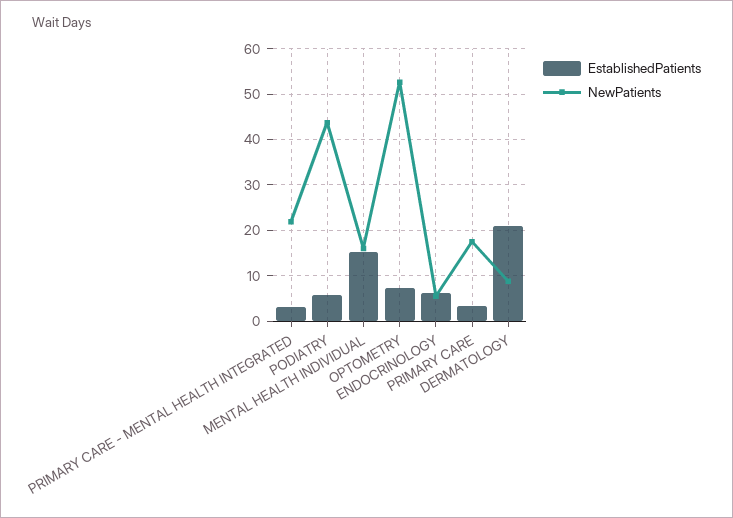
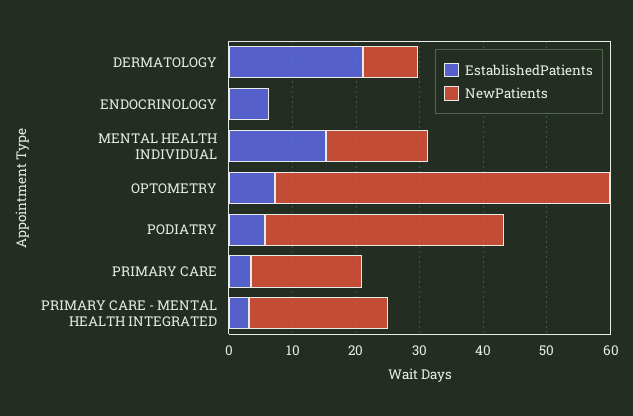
  {
    "EstablishedPatients": {
      "PRIMARY CARE - MENTAL HEALTH INTEGRATED": 4,
      "PODIATRY": 6,
      "MENTAL HEALTH INDIVIDUAL": 16,
      "OPTOMETRY": 8,
      "ENDOCRINOLOGY": 6,
      "PRIMARY CARE": 4,
      "DERMATOLOGY": 22
    },
    "NewPatients": {
      "PRIMARY CARE - MENTAL HEALTH INTEGRATED": 22,
-     "PODIATRY": 44,
+     "PODIATRY": 38,
      "MENTAL HEALTH INDIVIDUAL": 16,
      "OPTOMETRY": 52,
-     "ENDOCRINOLOGY": 6,
+     "ENDOCRINOLOGY": 0,
      "PRIMARY CARE": 18,
      "DERMATOLOGY": 8
    }
  }

